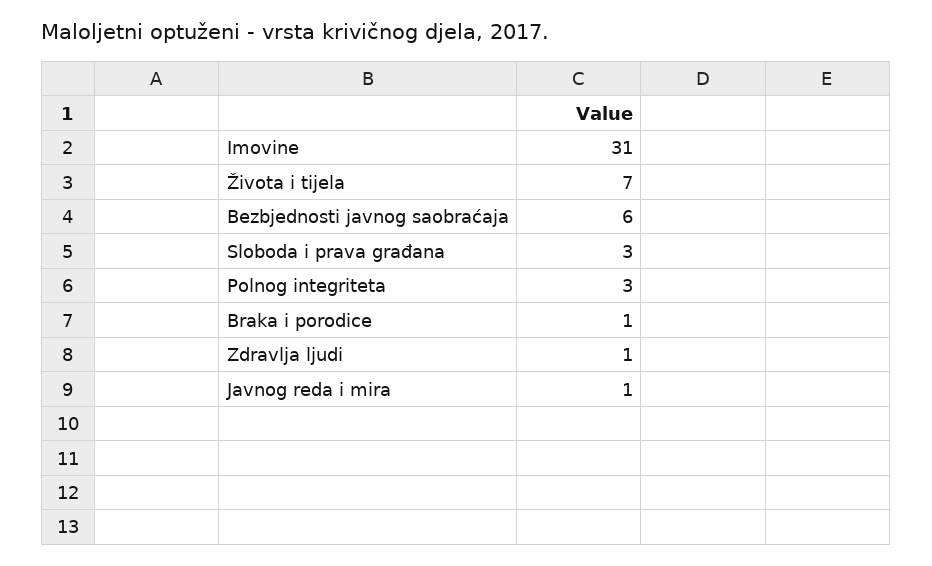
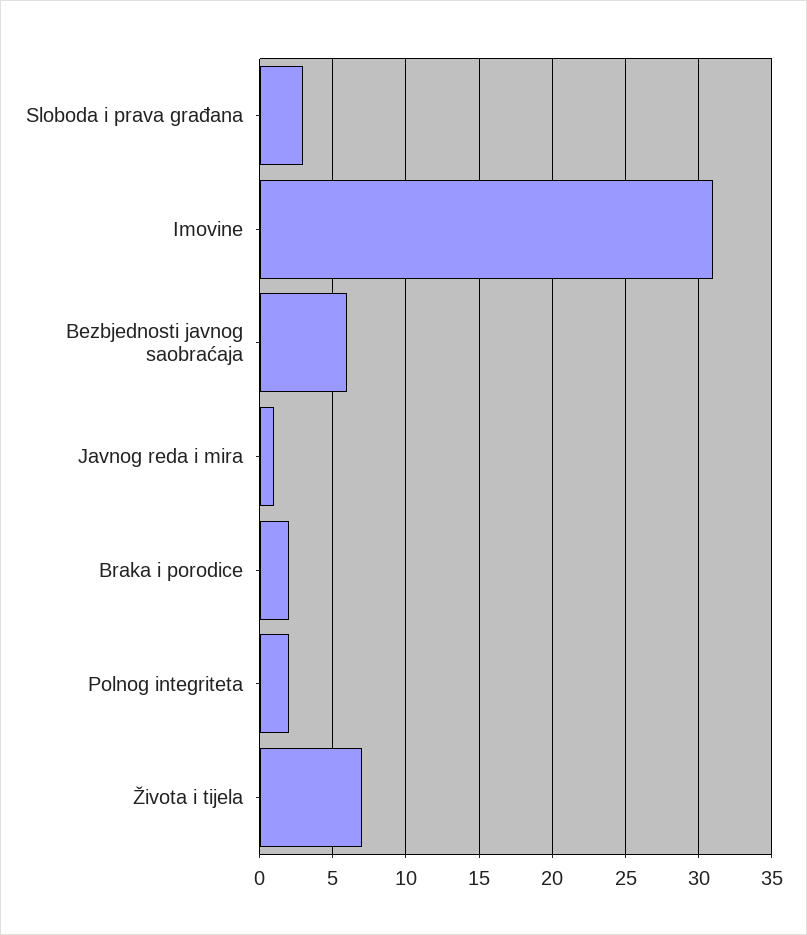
  {
    "Imovine": 31,
    "Života i tijela": 7,
    "Bezbjednosti javnog saobraćaja": 6,
    "Sloboda i prava građana": 3,
-   "Polnog integriteta": 3,
+   "Polnog integriteta": 2,
-   "Braka i porodice": 1,
+   "Braka i porodice": 2,
-   "Zdravlja ljudi": 1,
    "Javnog reda i mira": 1
  }

